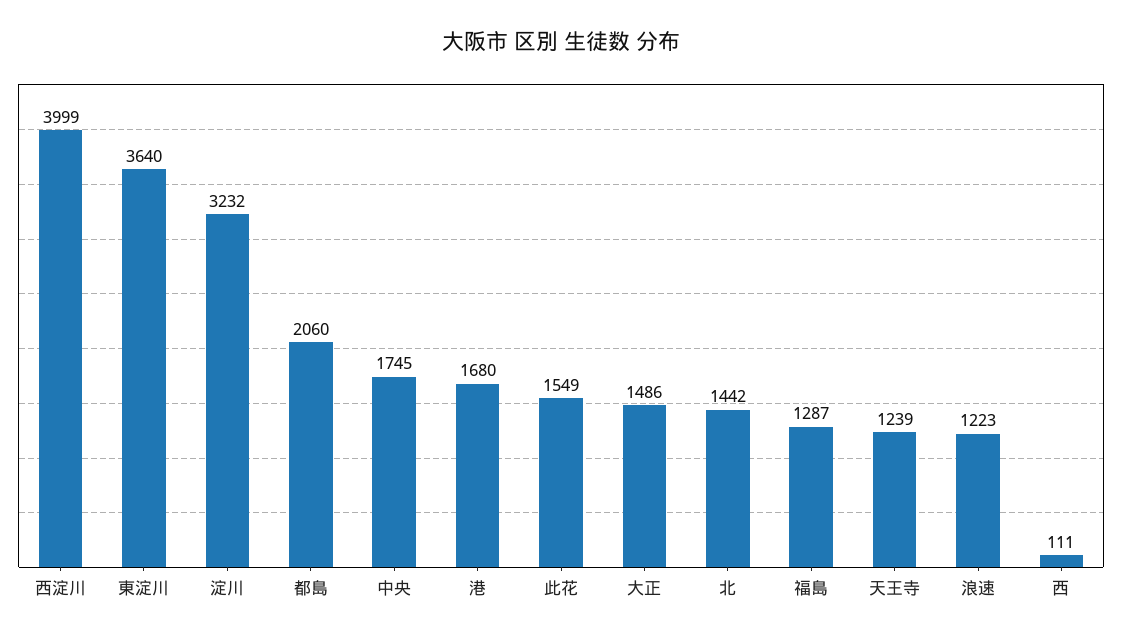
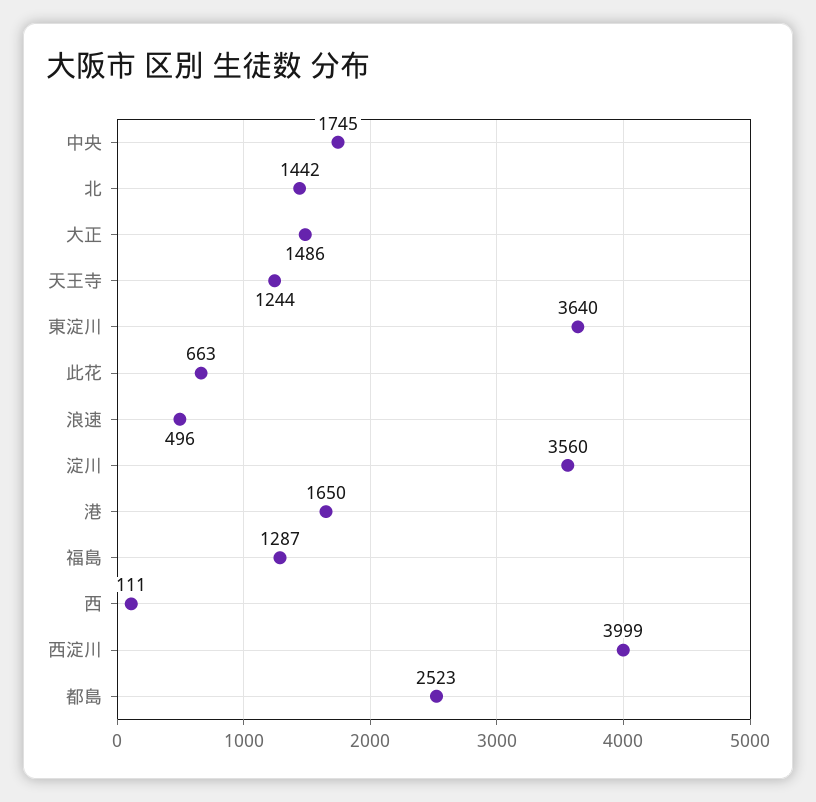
  {
    "西淀川": 3999,
    "東淀川": 3640,
-   "淀川": 3232,
+   "淀川": 3560,
-   "都島": 2060,
+   "都島": 2523,
    "中央": 1745,
-   "港": 1680,
+   "港": 1650,
-   "此花": 1549,
+   "此花": 663,
    "大正": 1486,
    "北": 1442,
    "福島": 1287,
-   "天王寺": 1239,
+   "天王寺": 1244,
-   "浪速": 1223,
+   "浪速": 496,
    "西": 111
  }

